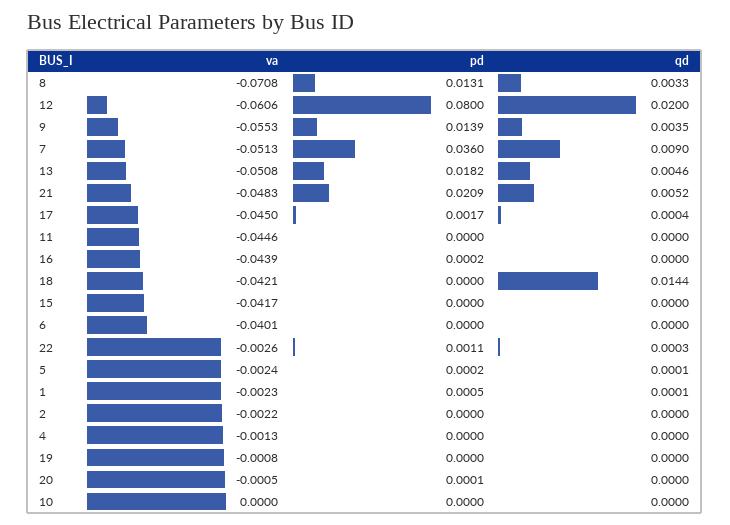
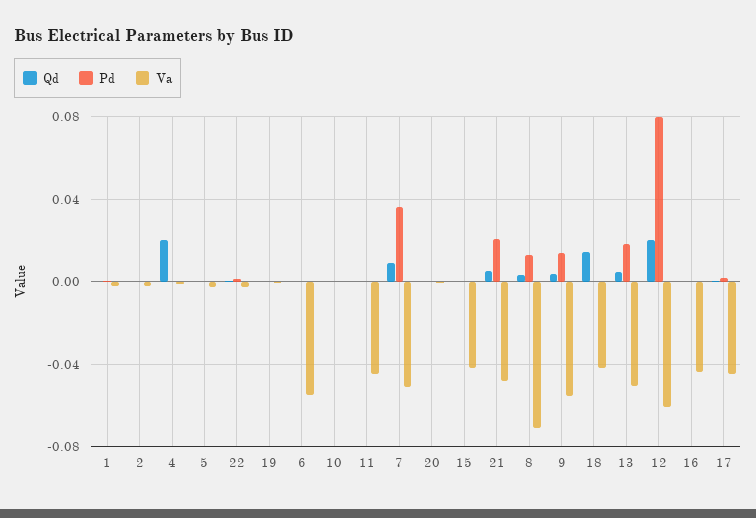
  {
    "va": {
      "8": -0.0708,
      "12": -0.0606,
      "9": -0.0553,
      "7": -0.0513,
      "13": -0.0508,
      "21": -0.0483,
      "17": -0.045,
      "11": -0.0446,
      "16": -0.0439,
      "18": -0.0421,
      "15": -0.0417,
-     "6": -0.0401,
+     "6": -0.055,
      "22": -0.0026,
      "5": -0.0024,
      "1": -0.0023,
      "2": -0.0022,
      "4": -0.0013,
      "19": -0.0008,
      "20": -0.0005,
      "10": 0
    },
    "pd": {
      "8": 0.0131,
      "12": 0.08,
      "9": 0.0139,
      "7": 0.036,
      "13": 0.0182,
      "21": 0.0209,
      "17": 0.0017,
      "11": 0,
      "16": 0.0002,
      "18": 0,
      "15": 0,
      "6": 0,
      "22": 0.0011,
      "5": 0.0002,
      "1": 0.0005,
      "2": 0,
      "4": 0,
      "19": 0,
      "20": 0.0001,
      "10": 0
    },
    "qd": {
      "8": 0.0033,
      "12": 0.02,
      "9": 0.0035,
      "7": 0.009,
      "13": 0.0046,
      "21": 0.0052,
      "17": 0.0004,
      "11": 0,
      "16": 0,
      "18": 0.0144,
      "15": 0,
      "6": 0,
      "22": 0.0003,
      "5": 0.0001,
      "1": 0.0001,
      "2": 0,
-     "4": 0,
+     "4": 0.02,
      "19": 0,
      "20": 0,
      "10": 0
    }
  }

